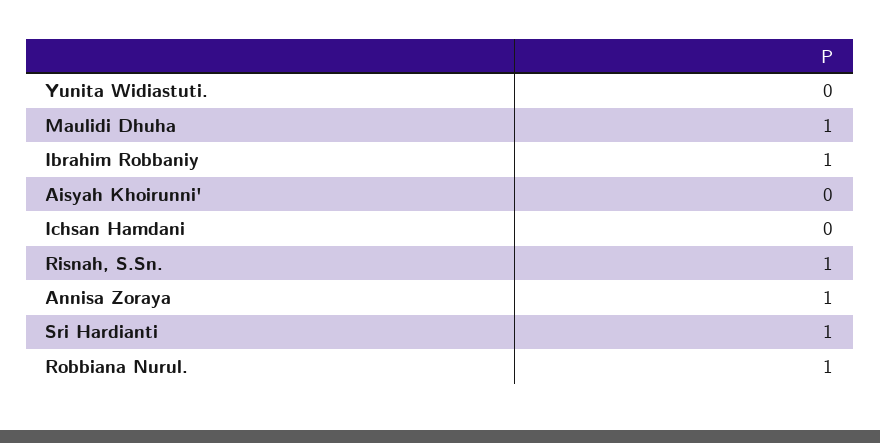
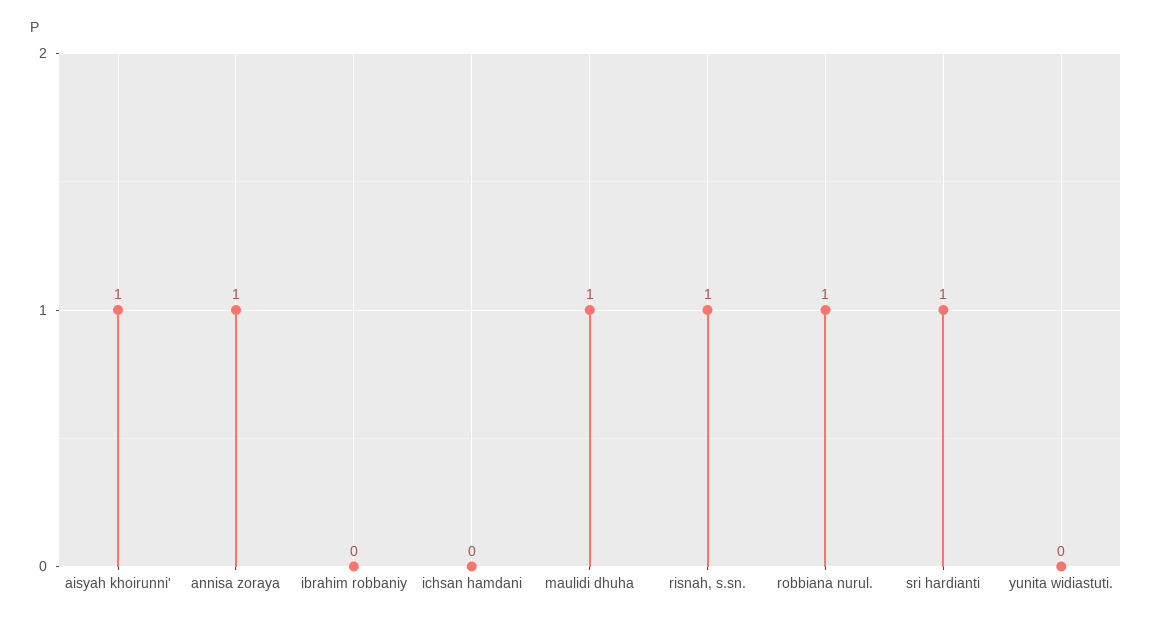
  {
    "Yunita Widiastuti.": 0,
    "Maulidi Dhuha": 1,
-   "Ibrahim Robbaniy": 1,
+   "Ibrahim Robbaniy": 0,
-   "Aisyah Khoirunni'": 0,
+   "Aisyah Khoirunni'": 1,
    "Ichsan Hamdani": 0,
    "Risnah, S.Sn.": 1,
    "Annisa Zoraya": 1,
    "Sri Hardianti": 1,
    "Robbiana Nurul.": 1
  }

